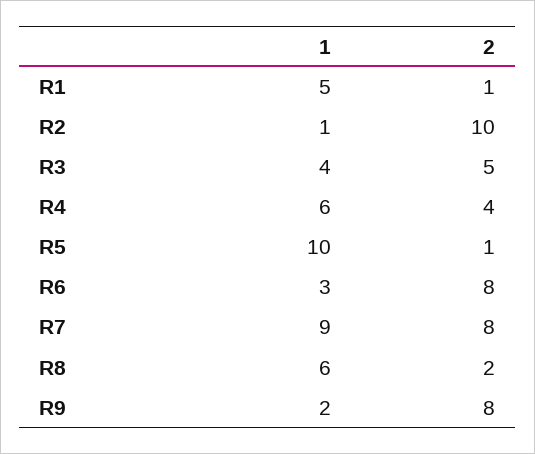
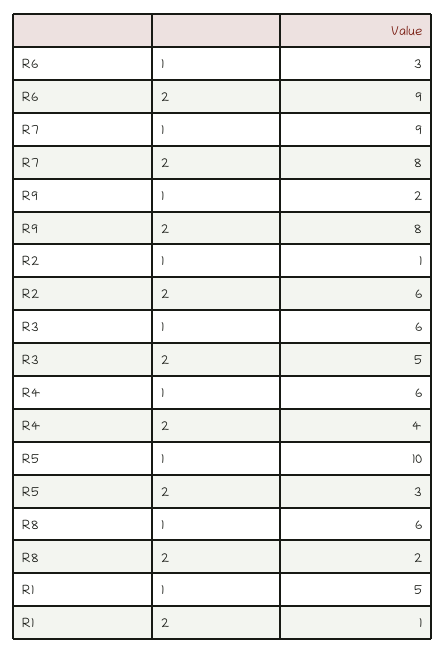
  {
    "1": {
      "R1": 5,
      "R2": 1,
-     "R3": 4,
+     "R3": 6,
      "R4": 6,
      "R5": 10,
      "R6": 3,
      "R7": 9,
      "R8": 6,
      "R9": 2
    },
    "2": {
      "R1": 1,
-     "R2": 10,
+     "R2": 6,
      "R3": 5,
      "R4": 4,
-     "R5": 1,
+     "R5": 3,
-     "R6": 8,
+     "R6": 9,
      "R7": 8,
      "R8": 2,
      "R9": 8
    }
  }

